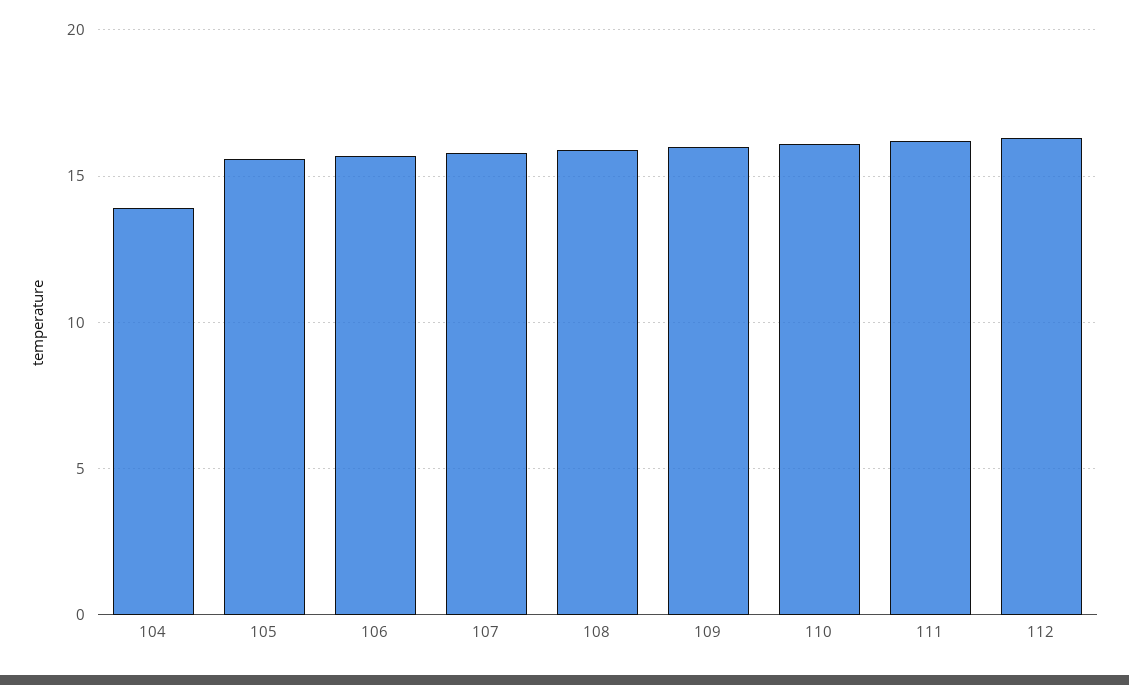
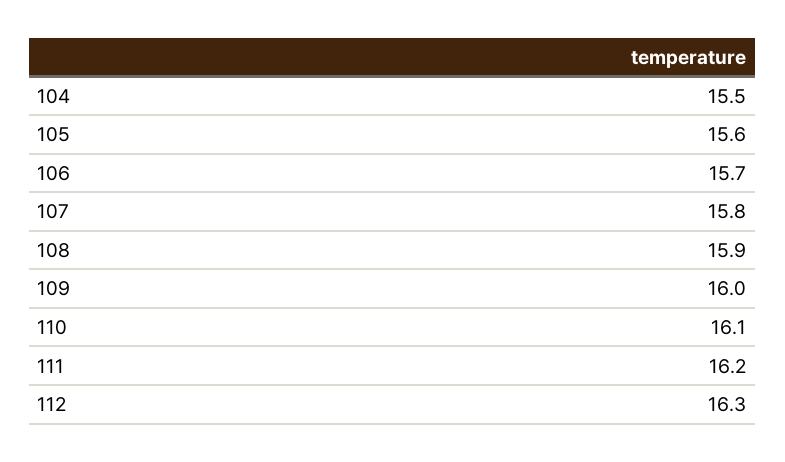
  {
-   "104": 14,
+   "104": 15.5,
    "105": 15.6,
    "106": 15.7,
    "107": 15.8,
    "108": 15.9,
    "109": 16,
    "110": 16.1,
    "111": 16.2,
    "112": 16.3
  }

